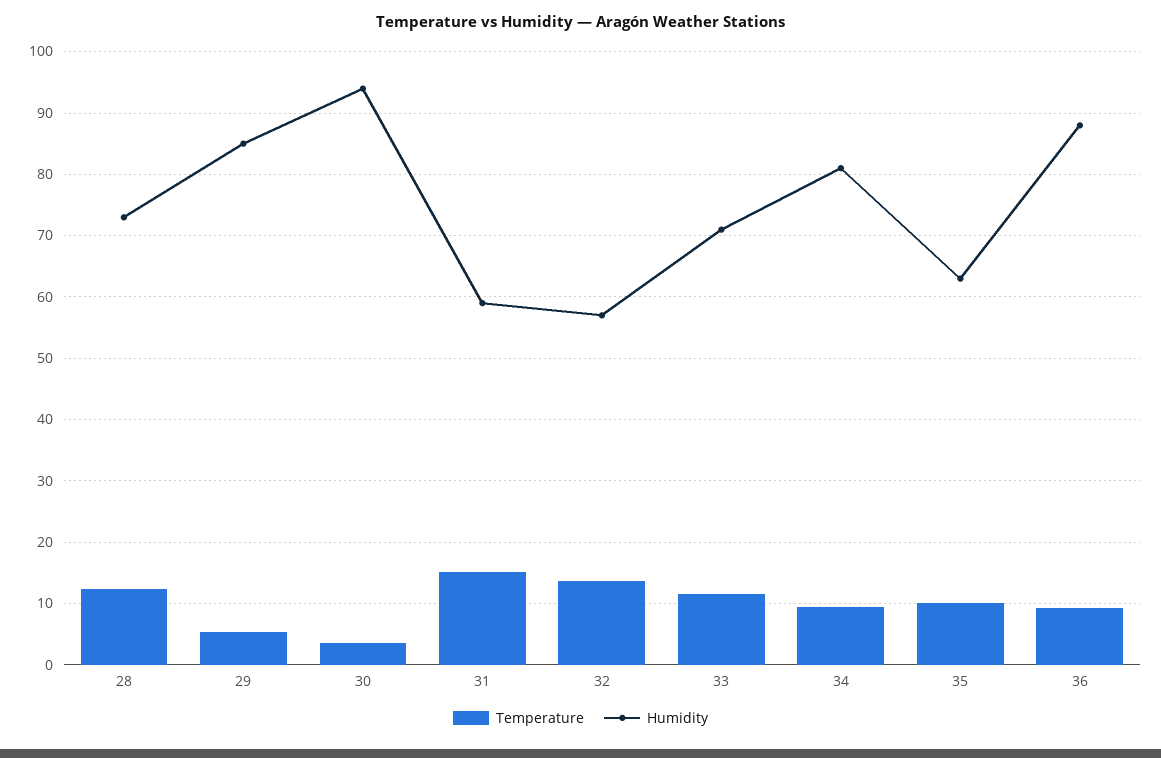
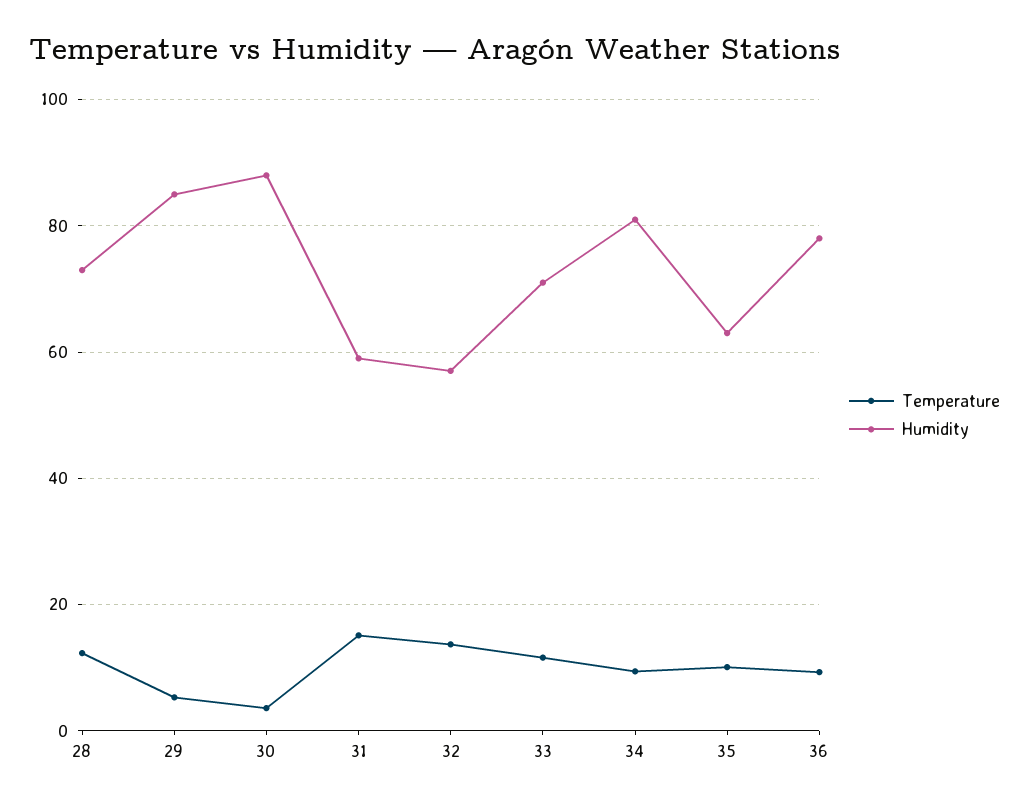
  {
    "Temperature": {
      "28": 12,
      "29": 5,
      "30": 4,
      "31": 15,
      "32": 14,
      "33": 12,
      "34": 9,
      "35": 10,
      "36": 9
    },
    "Humidity": {
      "28": 73,
      "29": 85,
-     "30": 94,
+     "30": 88,
      "31": 59,
      "32": 57,
      "33": 71,
      "34": 81,
      "35": 63,
-     "36": 88
+     "36": 78
    }
  }

